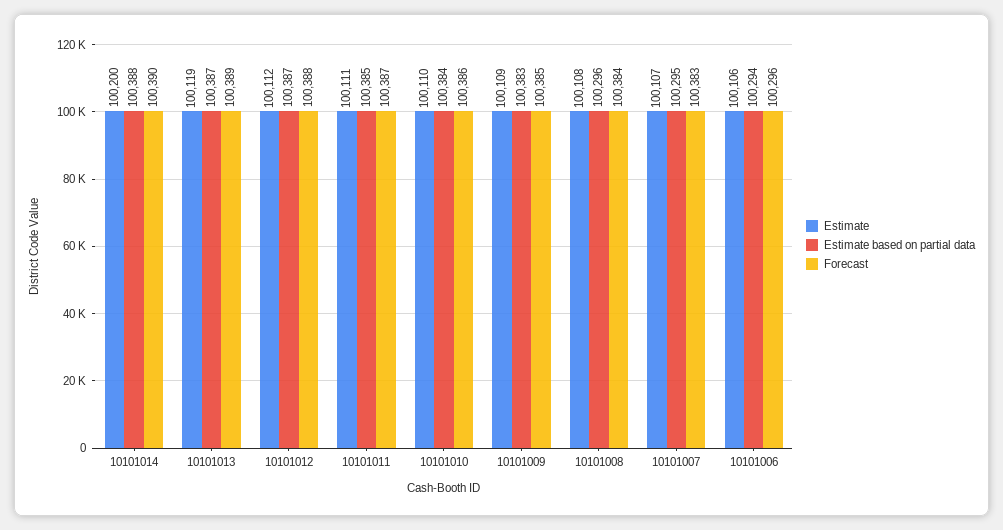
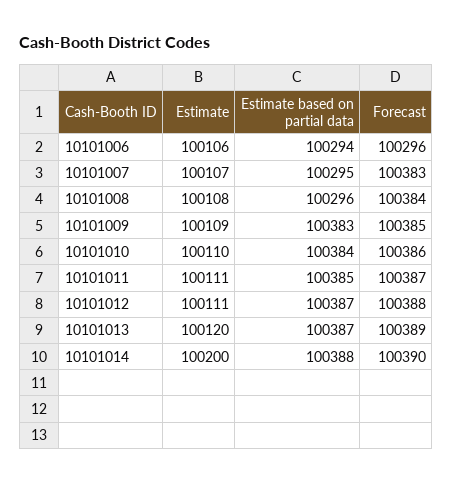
  {
    "Estimate": {
      "10101014": 100200,
-     "10101013": 100119,
+     "10101013": 100120,
-     "10101012": 100112,
+     "10101012": 100111,
      "10101011": 100111,
      "10101010": 100110,
      "10101009": 100109,
      "10101008": 100108,
      "10101007": 100107,
      "10101006": 100106
    },
    "Estimate based on partial data": {
      "10101014": 100388,
      "10101013": 100387,
      "10101012": 100387,
      "10101011": 100385,
      "10101010": 100384,
      "10101009": 100383,
      "10101008": 100296,
      "10101007": 100295,
      "10101006": 100294
    },
    "Forecast": {
      "10101014": 100390,
      "10101013": 100389,
      "10101012": 100388,
      "10101011": 100387,
      "10101010": 100386,
      "10101009": 100385,
      "10101008": 100384,
      "10101007": 100383,
      "10101006": 100296
    }
  }

